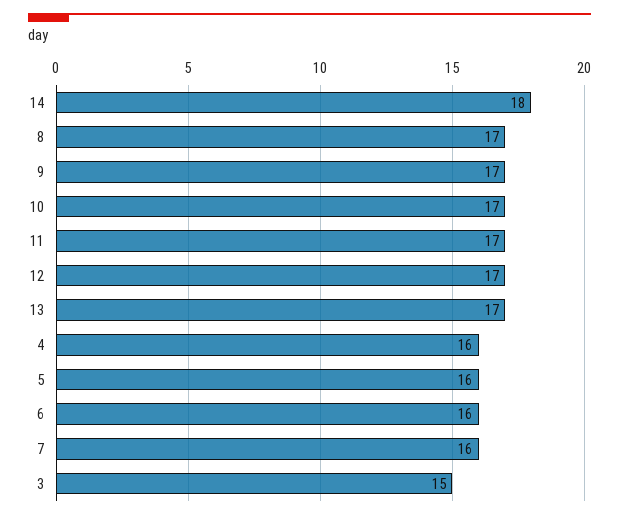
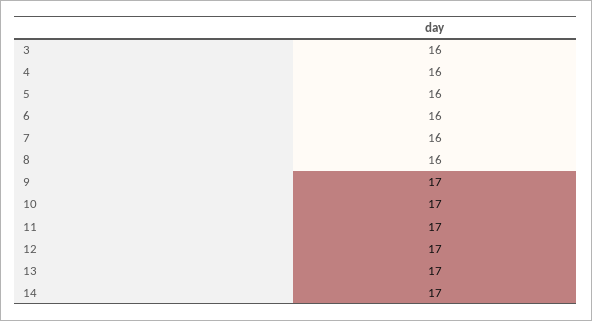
  {
-   "14": 18,
+   "14": 17,
-   "8": 17,
+   "8": 16,
    "9": 17,
    "10": 17,
    "11": 17,
    "12": 17,
    "13": 17,
    "4": 16,
    "5": 16,
    "6": 16,
    "7": 16,
-   "3": 15
+   "3": 16
  }

